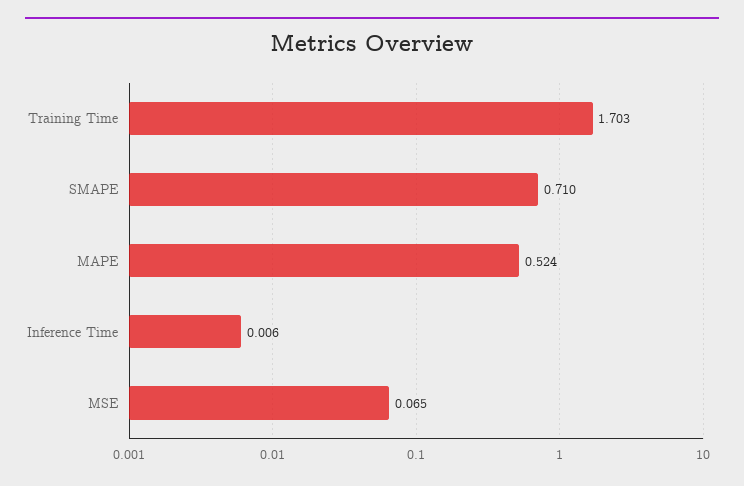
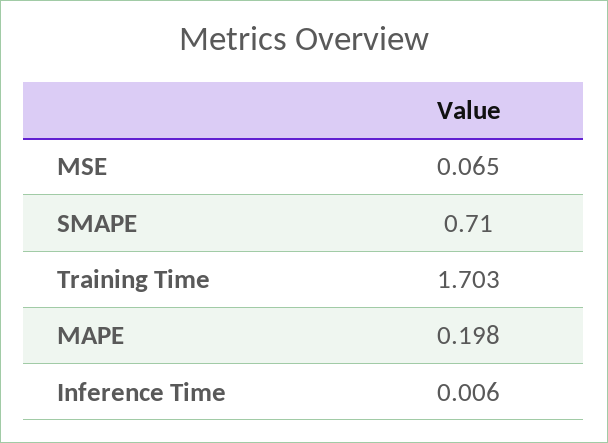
  {
    "Training Time": 1.703,
    "SMAPE": 0.71,
-   "MAPE": 0.524,
+   "MAPE": 0.198,
    "Inference Time": 0.006,
    "MSE": 0.065
  }

